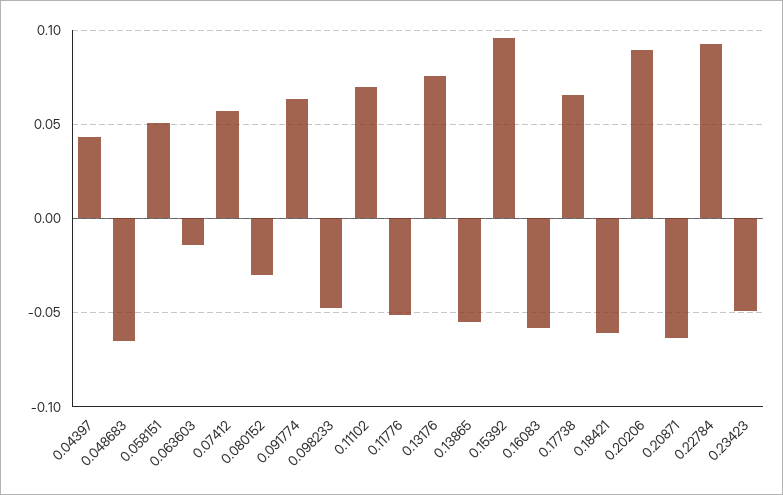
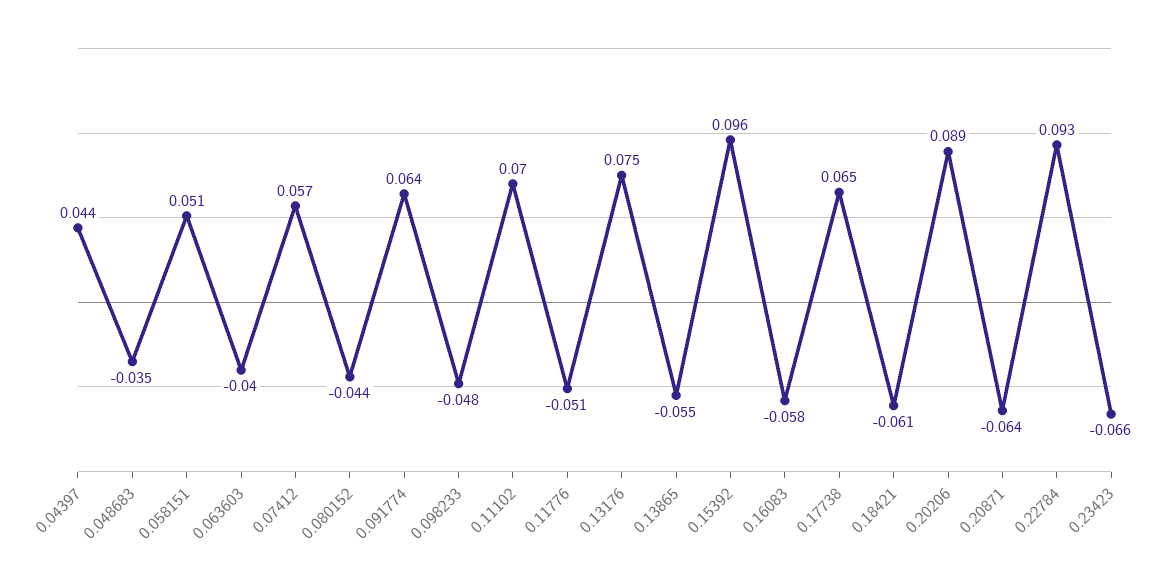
  {
    "0.04397": 0.044,
-   "0.048683": -0.065,
+   "0.048683": -0.035,
    "0.058151": 0.051,
-   "0.063603": -0.015,
+   "0.063603": -0.04,
    "0.07412": 0.057,
-   "0.080152": -0.03,
+   "0.080152": -0.044,
    "0.091774": 0.064,
    "0.098233": -0.048,
    "0.11102": 0.07,
    "0.11776": -0.051,
    "0.13176": 0.075,
    "0.13865": -0.055,
    "0.15392": 0.096,
    "0.16083": -0.058,
    "0.17738": 0.065,
    "0.18421": -0.061,
    "0.20206": 0.089,
    "0.20871": -0.064,
    "0.22784": 0.093,
-   "0.23423": -0.05
+   "0.23423": -0.066
  }

